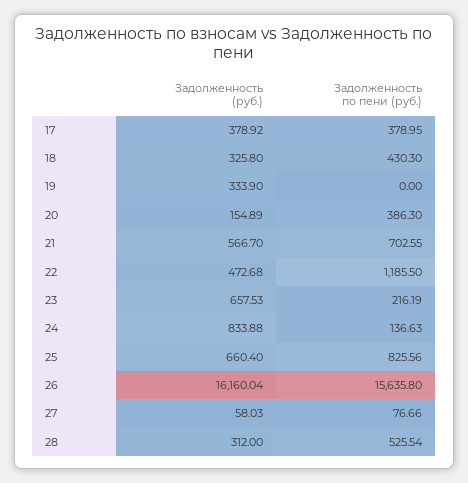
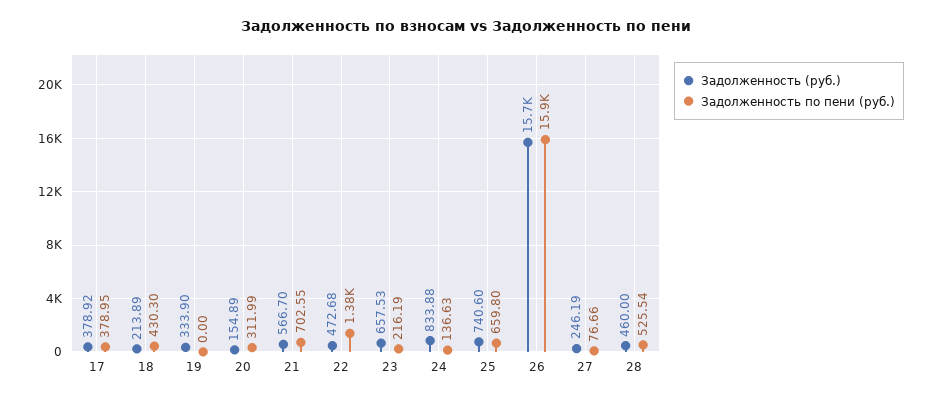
  {
    "Задолженность (руб.)": {
      "17": 378.92,
-     "18": 325.8,
+     "18": 213.89,
      "19": 333.9,
      "20": 154.89,
      "21": 566.7,
      "22": 472.68,
      "23": 657.53,
      "24": 833.88,
-     "25": 660.4,
+     "25": 740.6,
-     "26": 16160.04,
+     "26": 15700,
-     "27": 58.03,
+     "27": 246.19,
-     "28": 312
+     "28": 460
    },
    "Задолженность по пени (руб.)": {
      "17": 378.95,
      "18": 430.3,
      "19": 0,
-     "20": 386.3,
+     "20": 311.99,
      "21": 702.55,
-     "22": 1185.5,
+     "22": 1380,
      "23": 216.19,
      "24": 136.63,
-     "25": 825.56,
+     "25": 659.8,
-     "26": 15635.8,
+     "26": 15900,
      "27": 76.66,
      "28": 525.54
    }
  }

